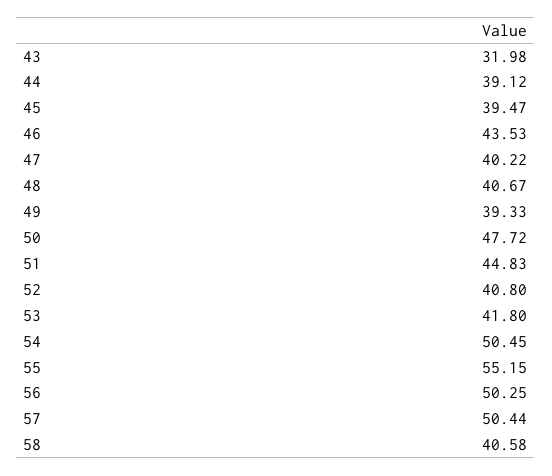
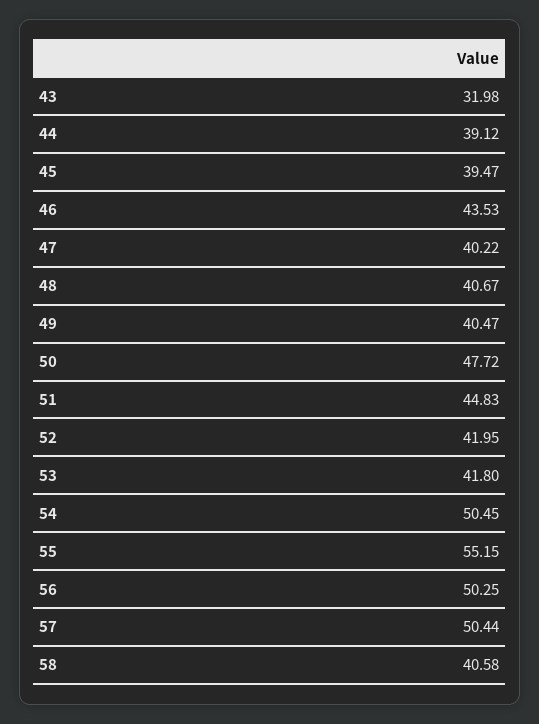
  {
    "43": 31.98,
    "44": 39.12,
    "45": 39.47,
    "46": 43.53,
    "47": 40.22,
    "48": 40.67,
-   "49": 39.33,
+   "49": 40.47,
    "50": 47.72,
    "51": 44.83,
-   "52": 40.8,
+   "52": 41.95,
    "53": 41.8,
    "54": 50.45,
    "55": 55.15,
    "56": 50.25,
    "57": 50.44,
    "58": 40.58
  }

